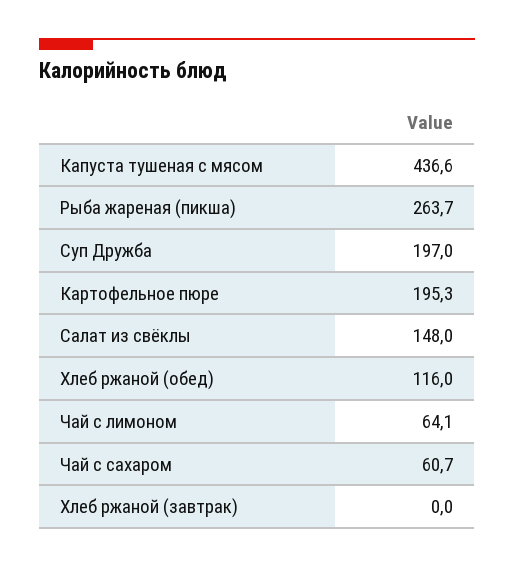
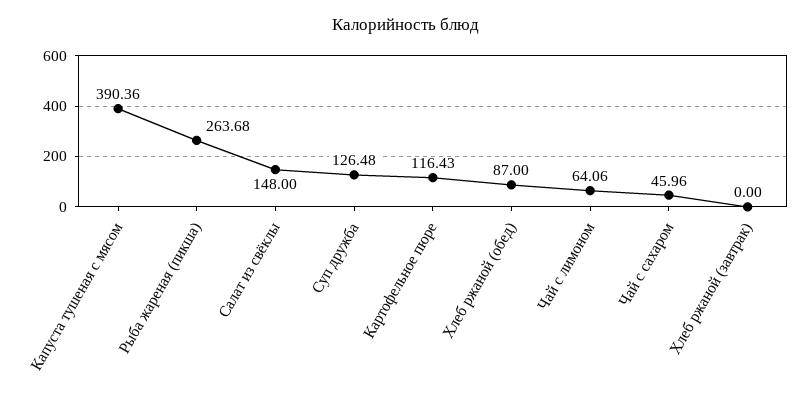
  {
-   "Капуста тушеная с мясом": 436.6,
+   "Капуста тушеная с мясом": 390.36,
    "Рыба жареная (пикша)": 263.68,
-   "Суп Дружба": 197,
+   "Суп Дружба": 126.48,
-   "Картофельное пюре": 195.3,
+   "Картофельное пюре": 116.43,
    "Салат из свёклы": 148,
-   "Хлеб ржаной (обед)": 116,
+   "Хлеб ржаной (обед)": 87,
    "Чай с лимоном": 64.06,
-   "Чай с сахаром": 60.7,
+   "Чай с сахаром": 45.96,
    "Хлеб ржаной (завтрак)": 0
  }

